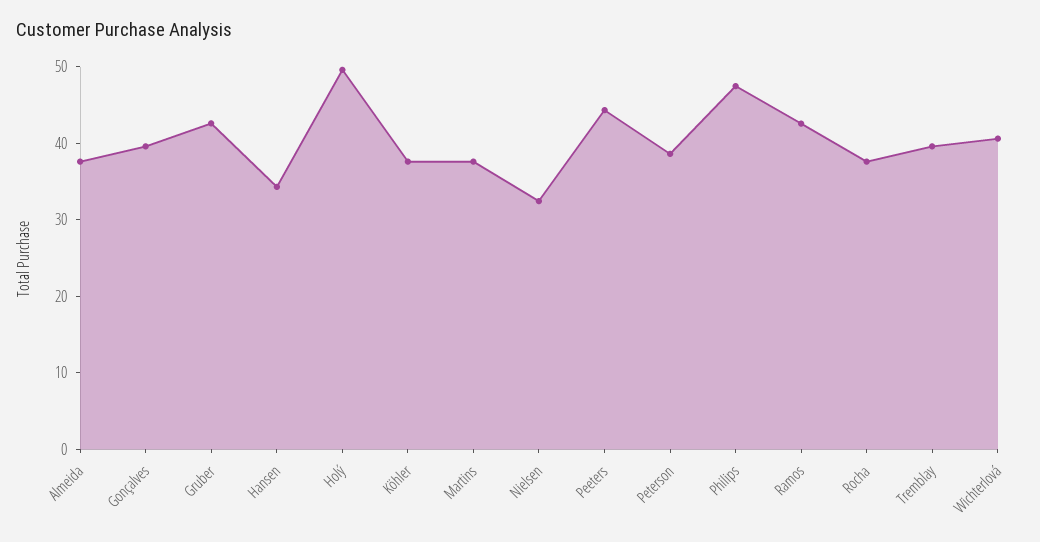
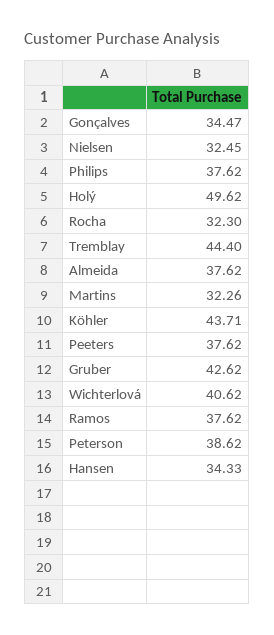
  {
    "Almeida": 37.62,
-   "Gonçalves": 40,
+   "Gonçalves": 34.47,
    "Gruber": 42.62,
    "Hansen": 34.33,
    "Holý": 49.62,
-   "Köhler": 38,
+   "Köhler": 43.71,
-   "Martins": 38,
+   "Martins": 32.26,
    "Nielsen": 32.45,
-   "Peeters": 44,
+   "Peeters": 37.62,
    "Peterson": 38.62,
-   "Philips": 48,
+   "Philips": 37.62,
-   "Ramos": 42,
+   "Ramos": 37.62,
-   "Rocha": 38,
+   "Rocha": 32.3,
-   "Tremblay": 40,
+   "Tremblay": 44.4,
    "Wichterlová": 40.62
  }

